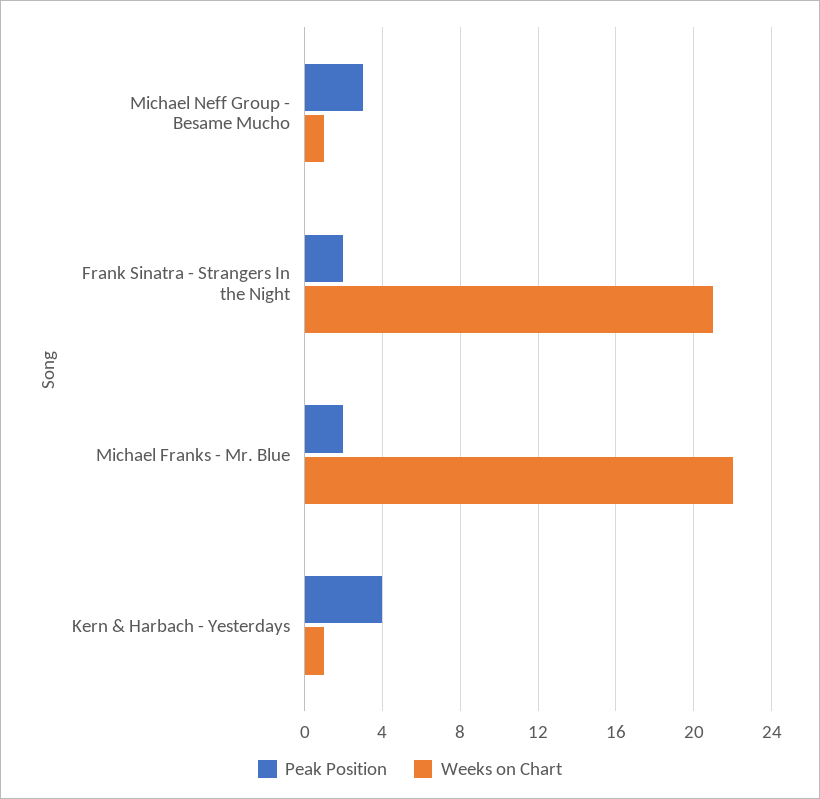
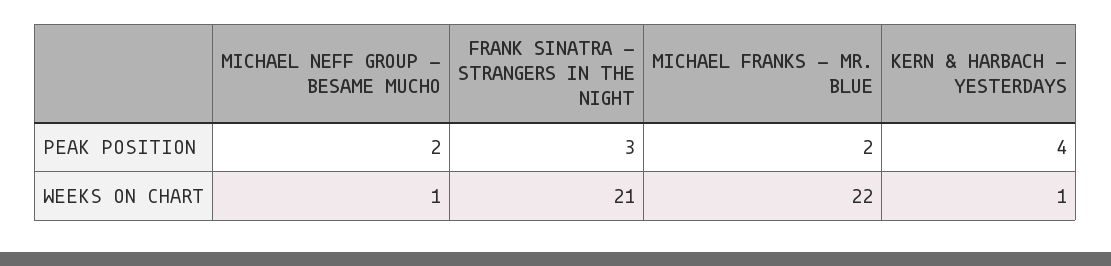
  {
    "Peak Position": {
-     "Michael Neff Group - Besame Mucho": 3,
+     "Michael Neff Group - Besame Mucho": 2,
-     "Frank Sinatra - Strangers In the Night": 2,
+     "Frank Sinatra - Strangers In the Night": 3,
      "Michael Franks - Mr. Blue": 2,
      "Kern & Harbach - Yesterdays": 4
    },
    "Weeks on Chart": {
      "Michael Neff Group - Besame Mucho": 1,
      "Frank Sinatra - Strangers In the Night": 21,
      "Michael Franks - Mr. Blue": 22,
      "Kern & Harbach - Yesterdays": 1
    }
  }

